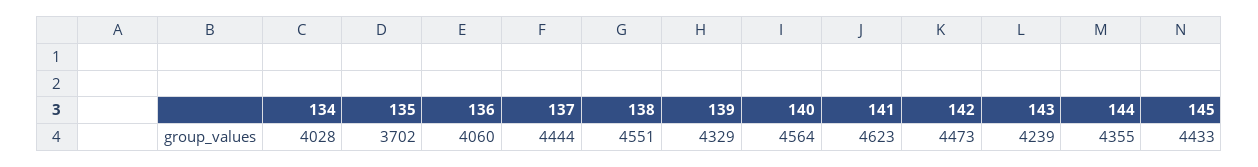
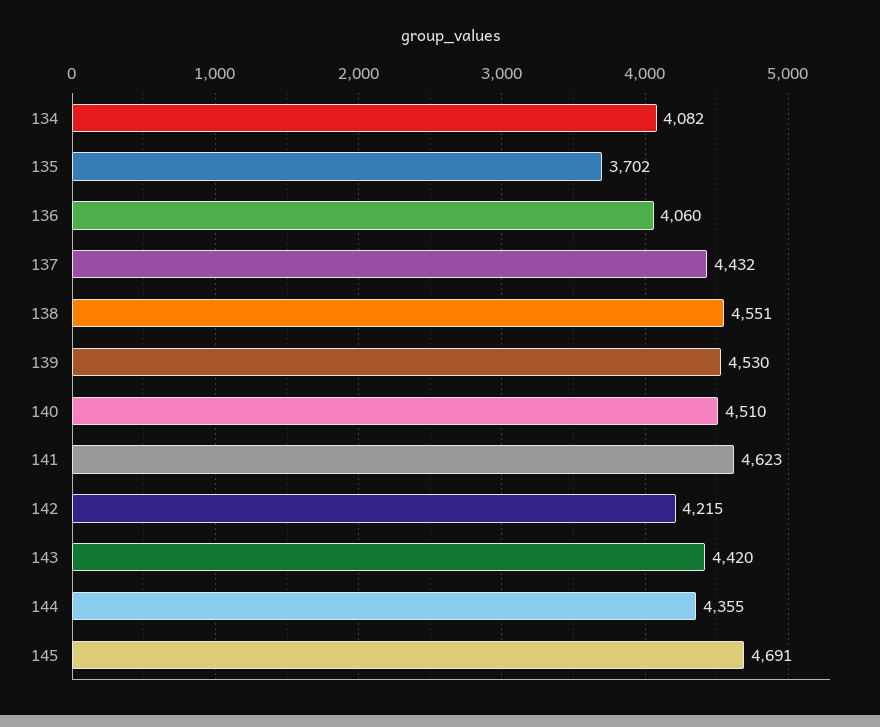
  {
-   "134": 4028,
+   "134": 4082,
    "135": 3702,
    "136": 4060,
-   "137": 4444,
+   "137": 4432,
    "138": 4551,
-   "139": 4329,
+   "139": 4530,
-   "140": 4564,
+   "140": 4510,
    "141": 4623,
-   "142": 4473,
+   "142": 4215,
-   "143": 4239,
+   "143": 4420,
    "144": 4355,
-   "145": 4433
+   "145": 4691
  }

